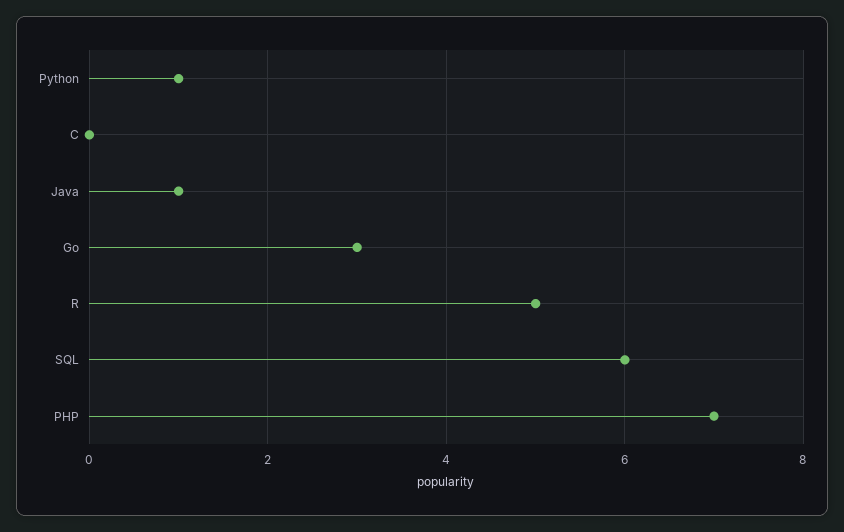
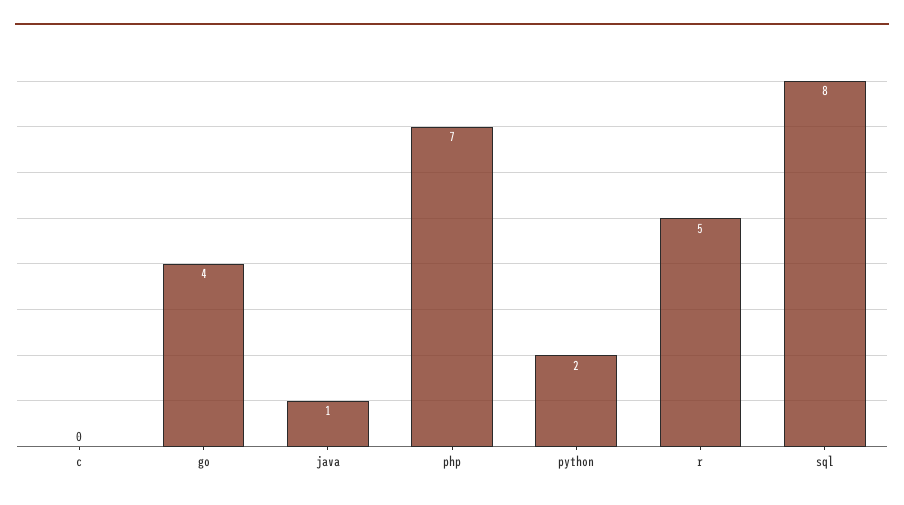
  {
-   "Python": 1,
+   "Python": 2,
    "C": 0,
    "Java": 1,
-   "Go": 3,
+   "Go": 4,
    "R": 5,
-   "SQL": 6,
+   "SQL": 8,
    "PHP": 7
  }

